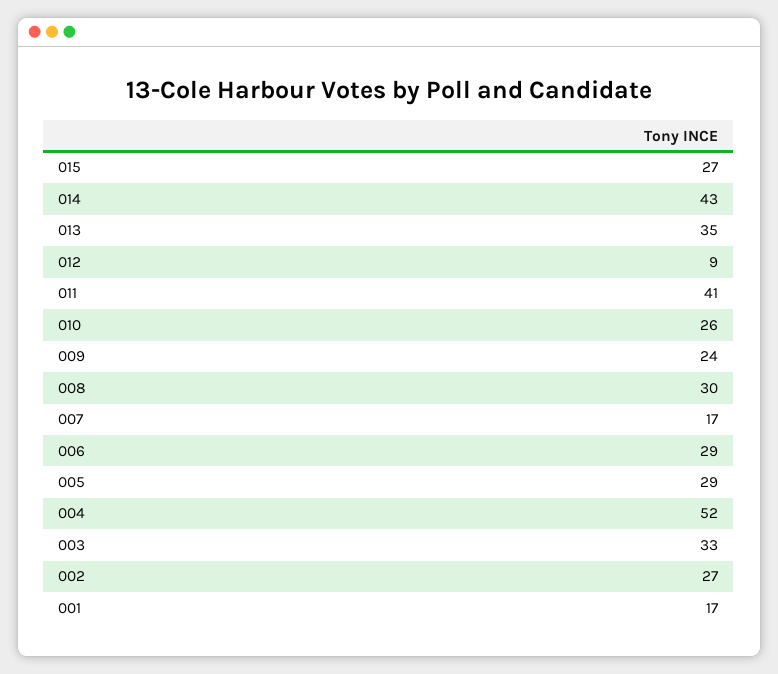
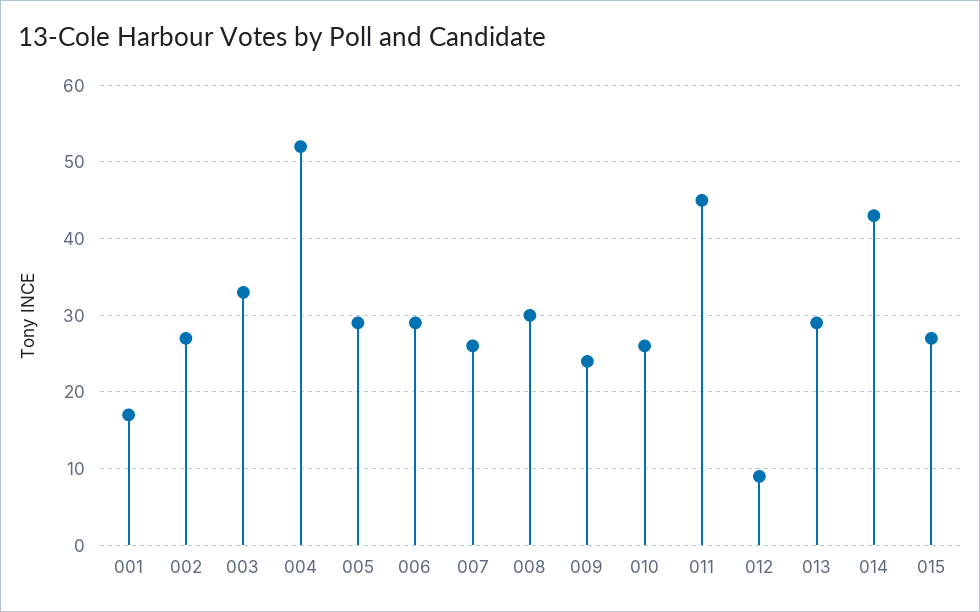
  {
    "015": 27,
    "014": 43,
-   "013": 35,
+   "013": 29,
    "012": 9,
-   "011": 41,
+   "011": 45,
    "010": 26,
    "009": 24,
    "008": 30,
-   "007": 17,
+   "007": 26,
    "006": 29,
    "005": 29,
    "004": 52,
    "003": 33,
    "002": 27,
    "001": 17
  }

